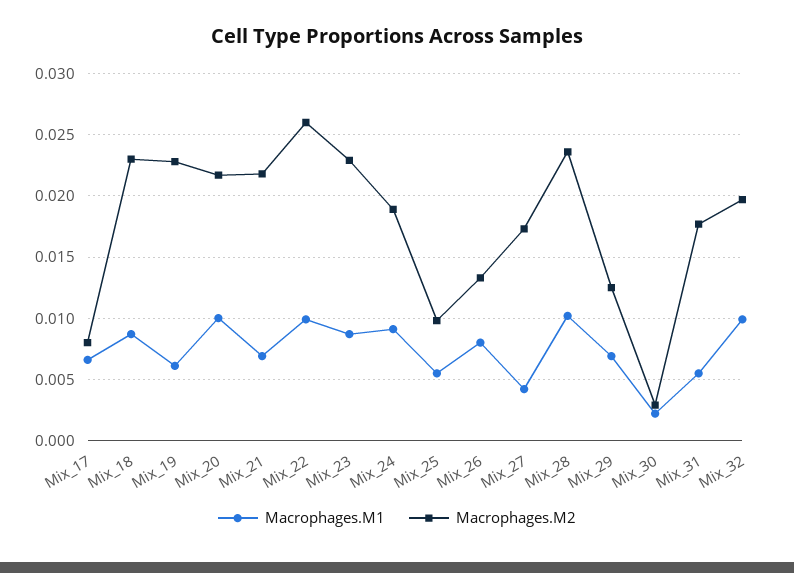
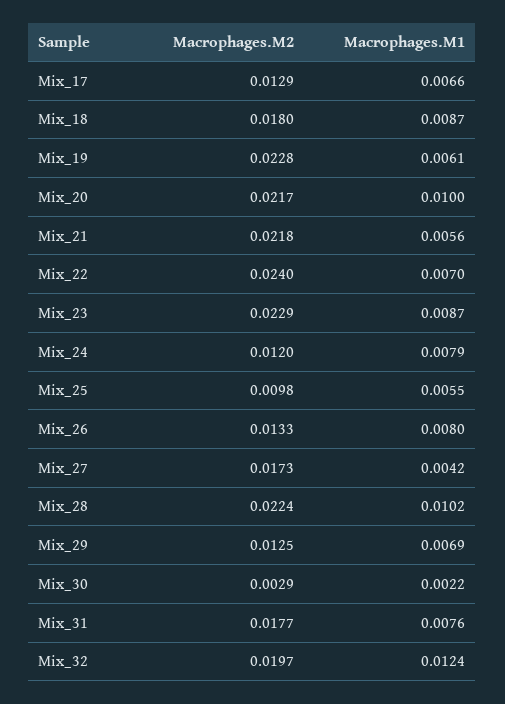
  {
    "Macrophages.M1": {
      "Mix_17": 0.0066,
      "Mix_18": 0.0087,
      "Mix_19": 0.0061,
      "Mix_20": 0.01,
-     "Mix_21": 0.007,
+     "Mix_21": 0.0056,
-     "Mix_22": 0.01,
+     "Mix_22": 0.007,
      "Mix_23": 0.0087,
-     "Mix_24": 0.009,
+     "Mix_24": 0.0079,
      "Mix_25": 0.0055,
      "Mix_26": 0.008,
      "Mix_27": 0.0042,
      "Mix_28": 0.0102,
      "Mix_29": 0.0069,
      "Mix_30": 0.0022,
-     "Mix_31": 0.0055,
+     "Mix_31": 0.0076,
-     "Mix_32": 0.01
+     "Mix_32": 0.0124
    },
    "Macrophages.M2": {
-     "Mix_17": 0.008,
+     "Mix_17": 0.0129,
-     "Mix_18": 0.023,
+     "Mix_18": 0.018,
      "Mix_19": 0.0228,
      "Mix_20": 0.0217,
      "Mix_21": 0.0218,
-     "Mix_22": 0.026,
+     "Mix_22": 0.024,
      "Mix_23": 0.0229,
-     "Mix_24": 0.019,
+     "Mix_24": 0.012,
      "Mix_25": 0.0098,
      "Mix_26": 0.0133,
      "Mix_27": 0.0173,
-     "Mix_28": 0.0235,
+     "Mix_28": 0.0224,
      "Mix_29": 0.0125,
      "Mix_30": 0.0029,
      "Mix_31": 0.0177,
      "Mix_32": 0.0197
    }
  }

